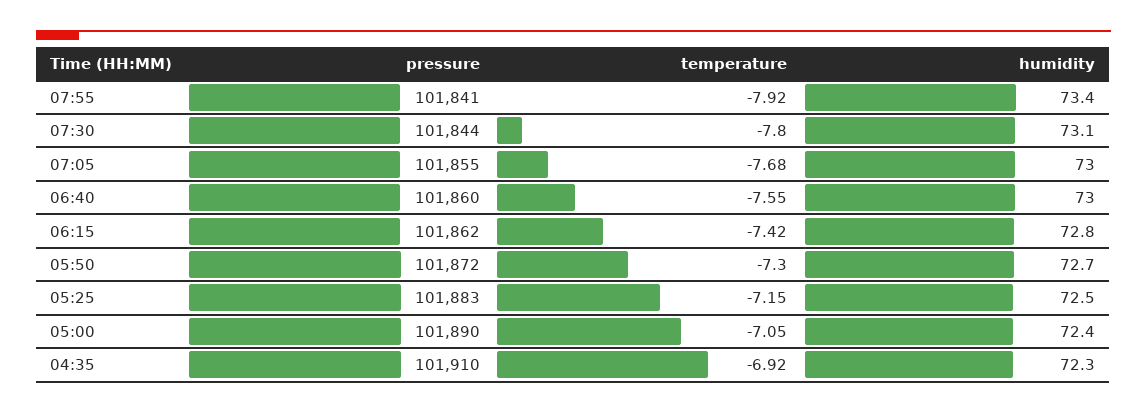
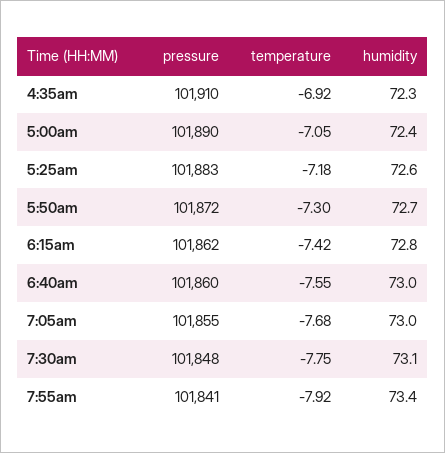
  {
    "pressure": {
      "07:55": 101841,
-     "07:30": 101844,
+     "07:30": 101848,
      "07:05": 101855,
      "06:40": 101860,
      "06:15": 101862,
      "05:50": 101872,
      "05:25": 101883,
      "05:00": 101890,
      "04:35": 101910
    },
    "temperature": {
      "07:55": -7.92,
-     "07:30": -7.8,
+     "07:30": -7.75,
      "07:05": -7.68,
      "06:40": -7.55,
      "06:15": -7.42,
      "05:50": -7.3,
-     "05:25": -7.15,
+     "05:25": -7.18,
      "05:00": -7.05,
      "04:35": -6.92
    },
    "humidity": {
      "07:55": 73.4,
      "07:30": 73.1,
      "07:05": 73,
      "06:40": 73,
      "06:15": 72.8,
      "05:50": 72.7,
-     "05:25": 72.5,
+     "05:25": 72.6,
      "05:00": 72.4,
      "04:35": 72.3
    }
  }

